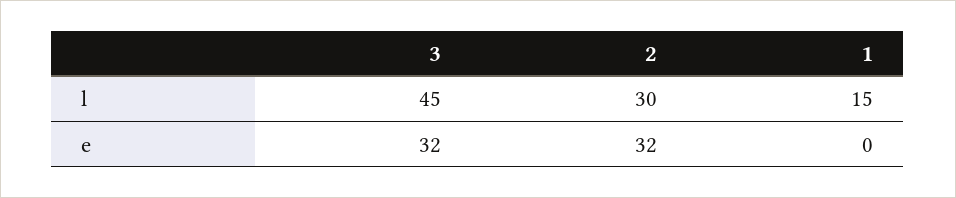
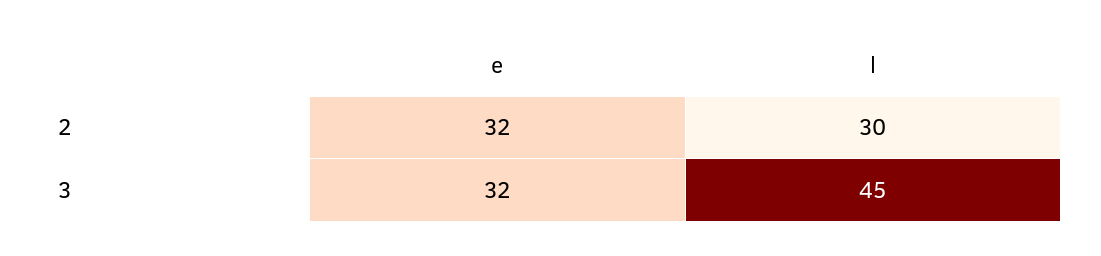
  {
    "3": {
      "l": 45,
      "e": 32
    },
    "2": {
      "l": 30,
      "e": 32
-   },
+   }
-   "1": {
-     "l": 15,
-     "e": 0
-   }
  }

